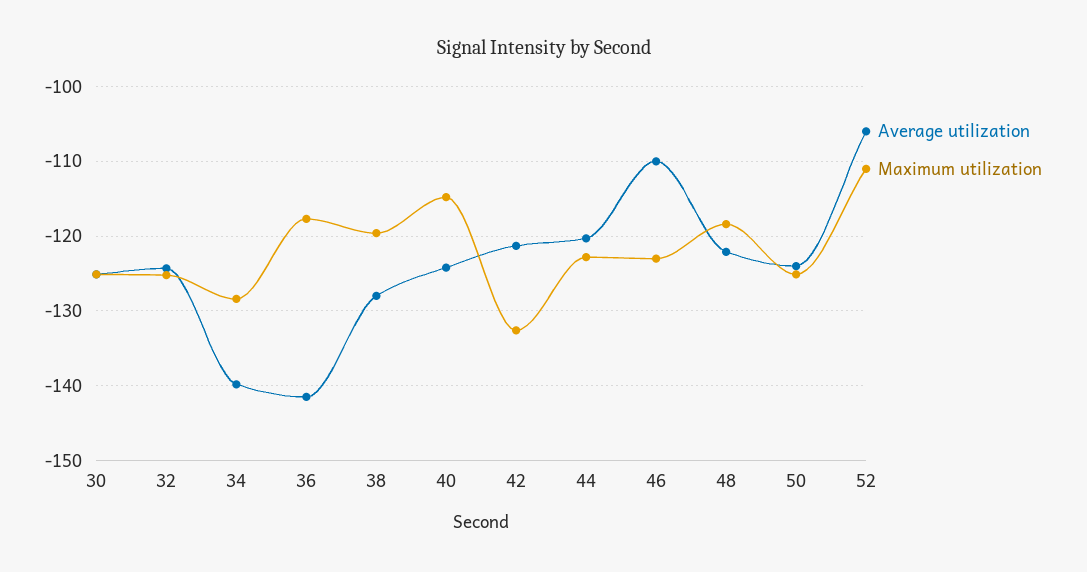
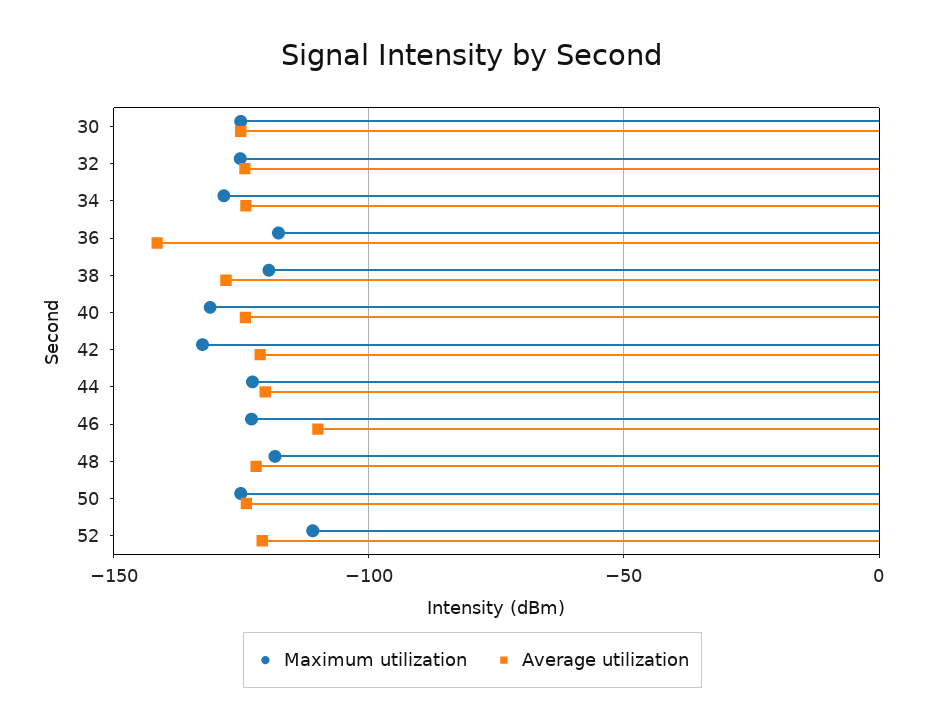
  {
    "Average utilization": {
      "30": -125,
      "32": -124,
-     "34": -140,
+     "34": -125,
      "36": -142,
      "38": -128,
      "40": -124,
      "42": -121,
      "44": -120,
      "46": -110,
      "48": -122,
      "50": -124,
-     "52": -106
+     "52": -120
    },
    "Maximum utilization": {
      "30": -125,
      "32": -125,
      "34": -128,
      "36": -118,
      "38": -120,
-     "40": -115,
+     "40": -130,
      "42": -133,
      "44": -123,
      "46": -123,
      "48": -118,
      "50": -125,
      "52": -111
    }
  }

